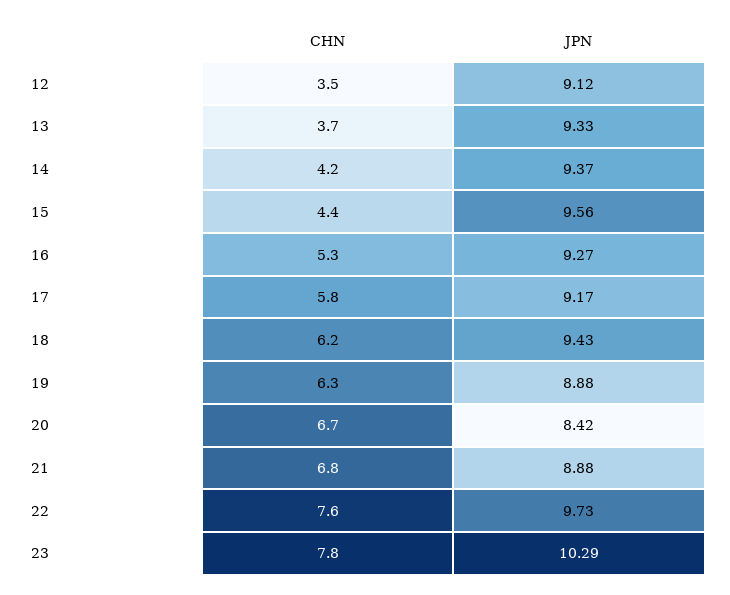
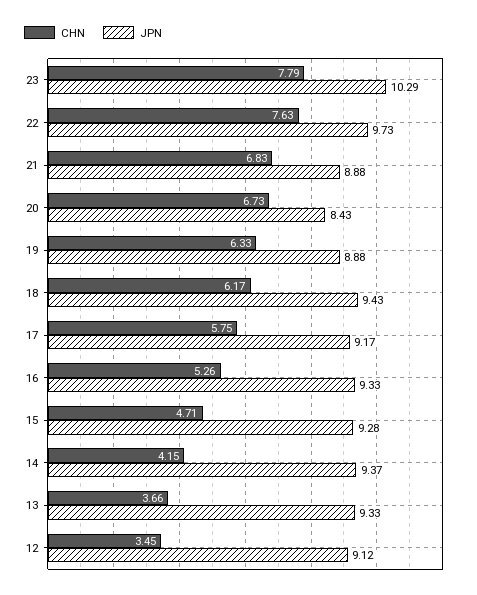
  {
    "CHN": {
      "12": 3.45,
      "13": 3.66,
      "14": 4.15,
-     "15": 4.4,
+     "15": 4.71,
      "16": 5.26,
      "17": 5.75,
      "18": 6.17,
      "19": 6.33,
      "20": 6.73,
      "21": 6.83,
      "22": 7.63,
      "23": 7.79
    },
    "JPN": {
      "12": 9.12,
      "13": 9.33,
      "14": 9.37,
-     "15": 9.56,
+     "15": 9.28,
-     "16": 9.27,
+     "16": 9.33,
      "17": 9.17,
      "18": 9.43,
      "19": 8.88,
-     "20": 8.42,
+     "20": 8.43,
      "21": 8.88,
      "22": 9.73,
      "23": 10.29
    }
  }

